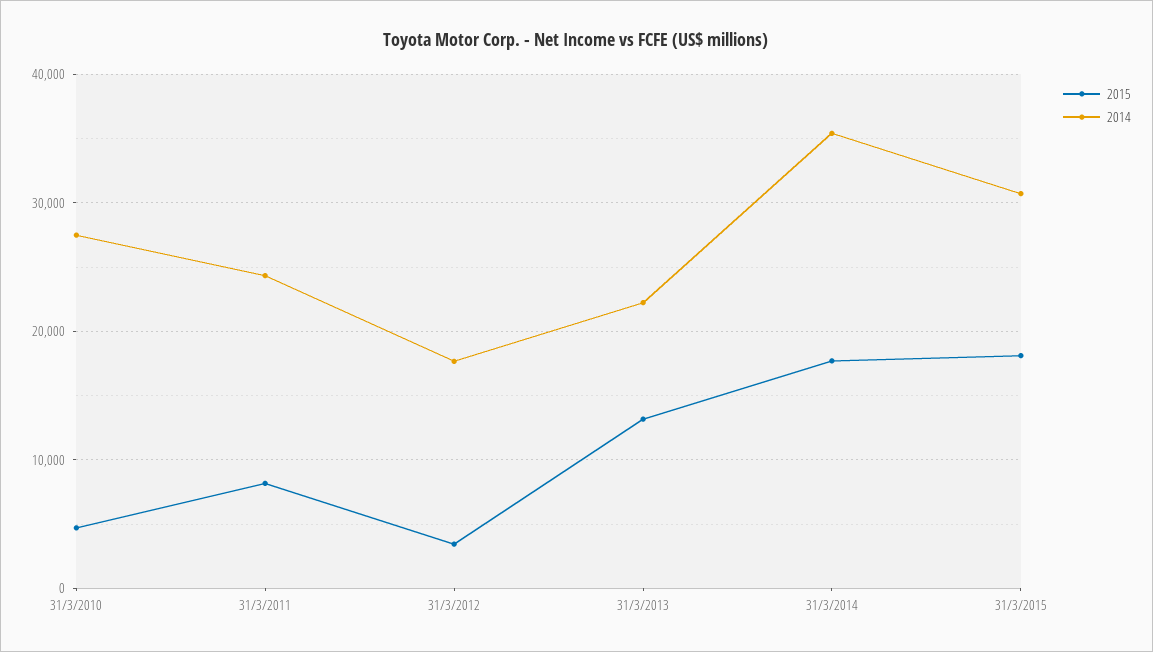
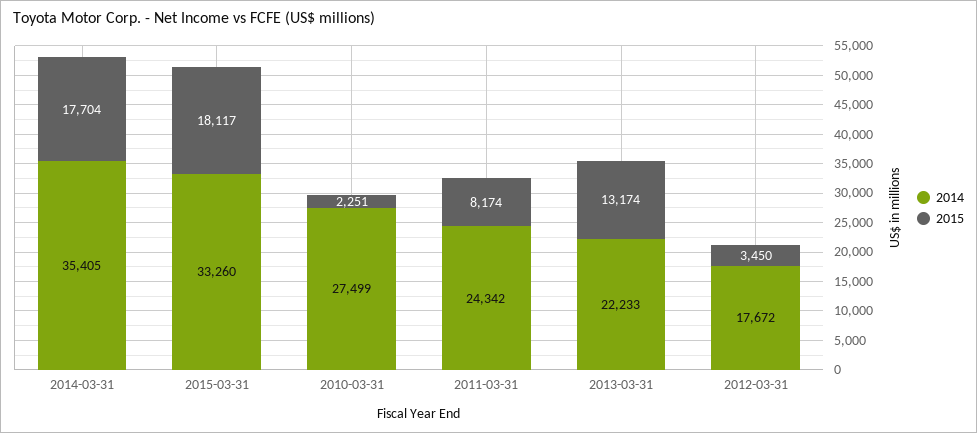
  {
    "2015": {
-     "31/3/2010": 5000,
+     "31/3/2010": 2251,
      "31/3/2011": 8174,
      "31/3/2012": 3450,
      "31/3/2013": 13174,
      "31/3/2014": 17704,
      "31/3/2015": 18117
    },
    "2014": {
      "31/3/2010": 27499,
      "31/3/2011": 24342,
      "31/3/2012": 17672,
      "31/3/2013": 22233,
      "31/3/2014": 35405,
-     "31/3/2015": 31000
+     "31/3/2015": 33260
    }
  }

